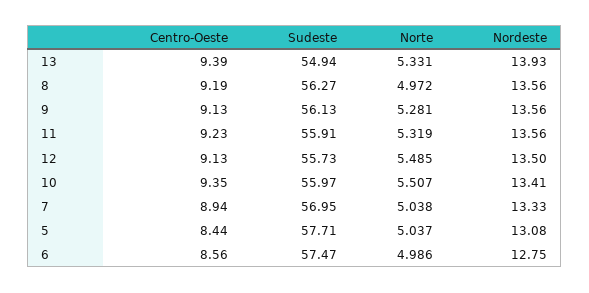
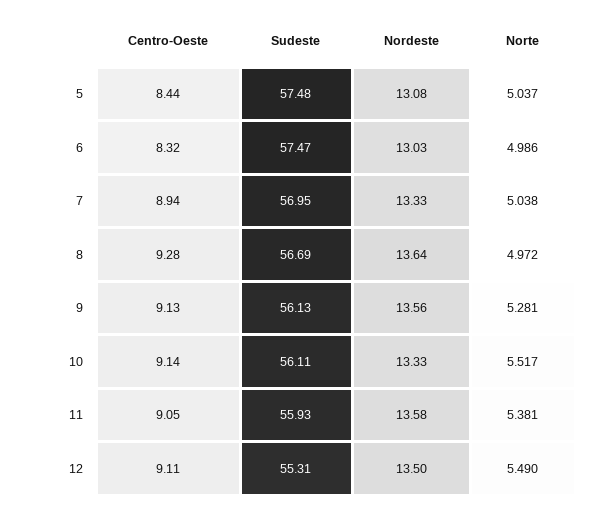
  {
    "Centro-Oeste": {
-     "13": 9.39,
-     "8": 9.19,
+     "8": 9.28,
      "9": 9.13,
-     "11": 9.23,
+     "11": 9.05,
-     "12": 9.13,
+     "12": 9.11,
-     "10": 9.35,
+     "10": 9.14,
      "7": 8.94,
      "5": 8.44,
-     "6": 8.56
+     "6": 8.32
    },
    "Sudeste": {
-     "13": 54.94,
-     "8": 56.27,
+     "8": 56.69,
      "9": 56.13,
-     "11": 55.91,
+     "11": 55.93,
-     "12": 55.73,
+     "12": 55.31,
-     "10": 55.97,
+     "10": 56.11,
      "7": 56.95,
-     "5": 57.71,
+     "5": 57.48,
      "6": 57.47
    },
    "Norte": {
-     "13": 5.331,
      "8": 4.972,
      "9": 5.281,
-     "11": 5.319,
+     "11": 5.381,
-     "12": 5.485,
+     "12": 5.49,
-     "10": 5.507,
+     "10": 5.517,
      "7": 5.038,
      "5": 5.037,
      "6": 4.986
    },
    "Nordeste": {
-     "13": 13.93,
-     "8": 13.56,
+     "8": 13.64,
      "9": 13.56,
-     "11": 13.56,
+     "11": 13.58,
      "12": 13.5,
-     "10": 13.41,
+     "10": 13.33,
      "7": 13.33,
      "5": 13.08,
-     "6": 12.75
+     "6": 13.03
    }
  }

